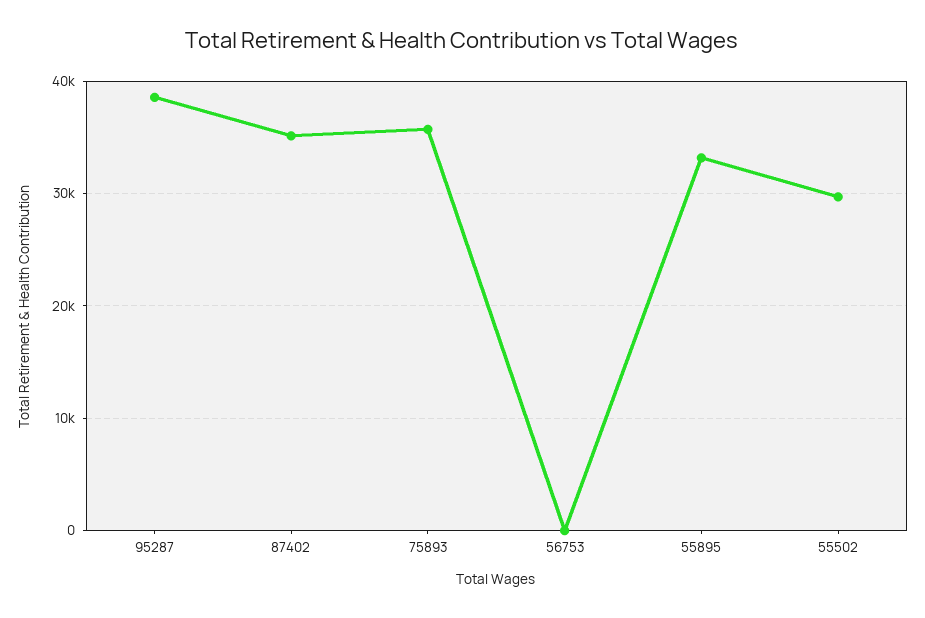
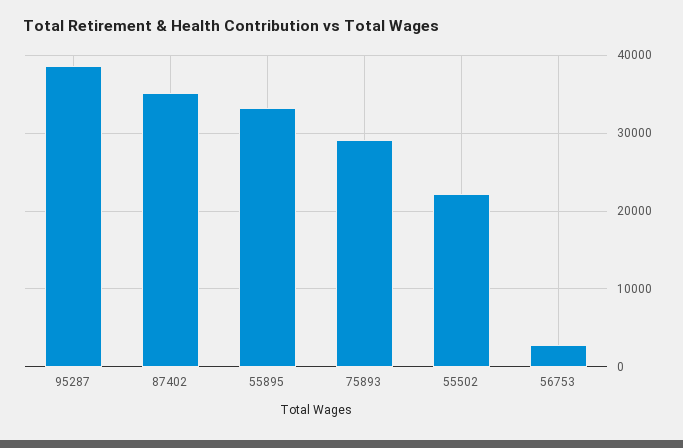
  {
    "95287": 39000,
    "87402": 35000,
-   "75893": 36000,
+   "75893": 29000,
-   "56753": 0,
+   "56753": 3000,
    "55895": 33000,
-   "55502": 30000
+   "55502": 22000
  }

